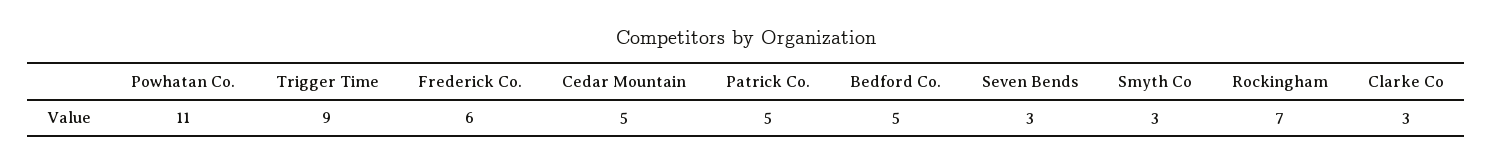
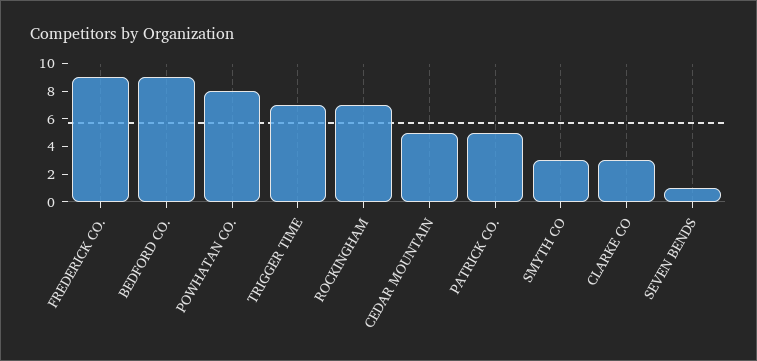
  {
-   "Powhatan Co.": 11,
+   "Powhatan Co.": 8,
-   "Trigger Time": 9,
+   "Trigger Time": 7,
-   "Frederick Co.": 6,
+   "Frederick Co.": 9,
    "Cedar Mountain": 5,
    "Patrick Co.": 5,
-   "Bedford Co.": 5,
+   "Bedford Co.": 9,
-   "Seven Bends": 3,
+   "Seven Bends": 1,
    "Smyth Co": 3,
    "Rockingham": 7,
    "Clarke Co": 3
  }

